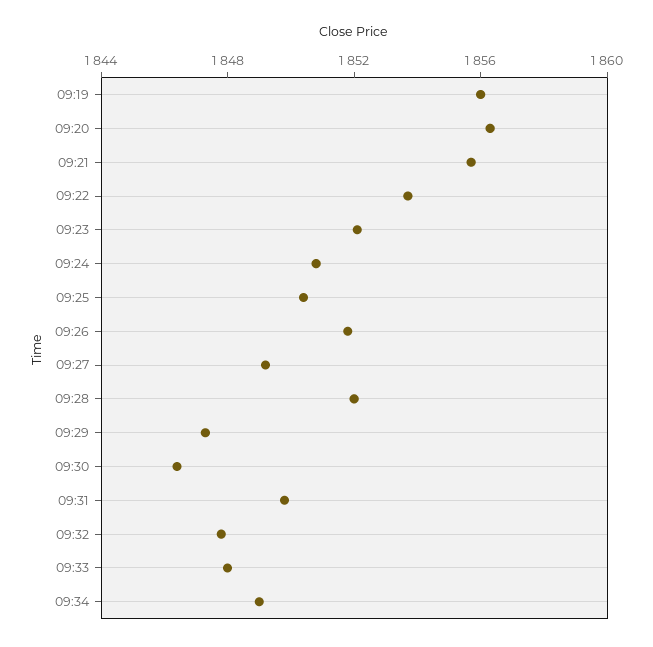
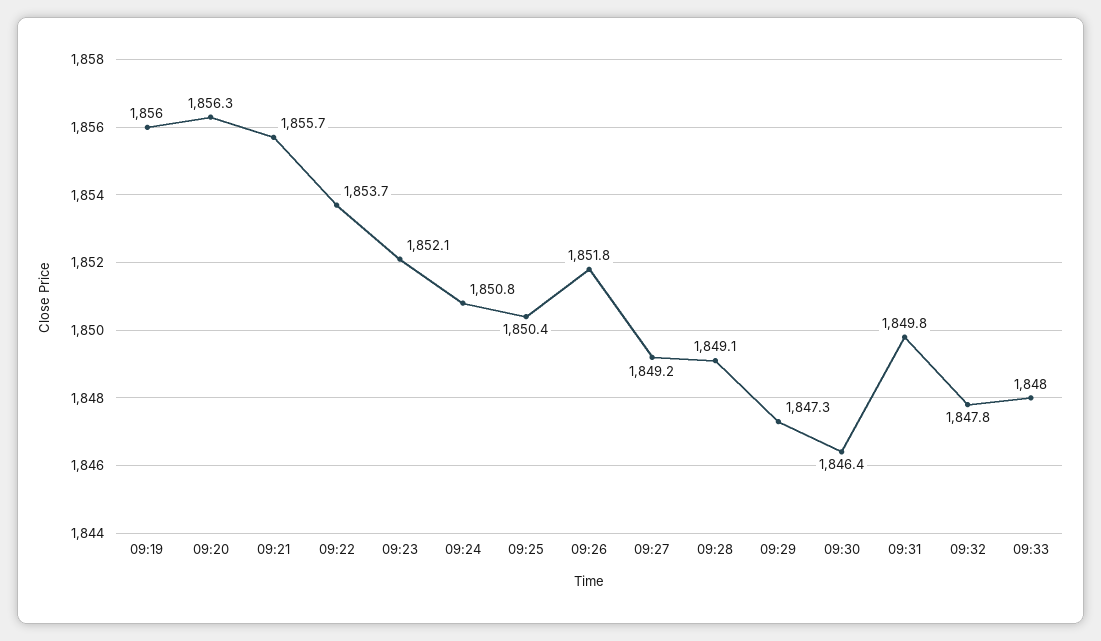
  {
    "09:19": 1856,
    "09:20": 1856.3,
    "09:21": 1855.7,
    "09:22": 1853.7,
    "09:23": 1852.1,
    "09:24": 1850.8,
    "09:25": 1850.4,
    "09:26": 1851.8,
    "09:27": 1849.2,
-   "09:28": 1852,
+   "09:28": 1849.1,
    "09:29": 1847.3,
    "09:30": 1846.4,
    "09:31": 1849.8,
    "09:32": 1847.8,
-   "09:33": 1848,
+   "09:33": 1848
-   "09:34": 1849
  }

